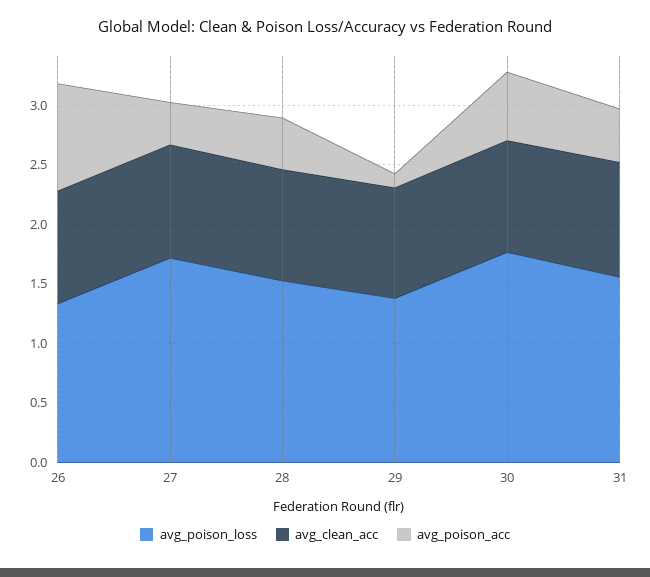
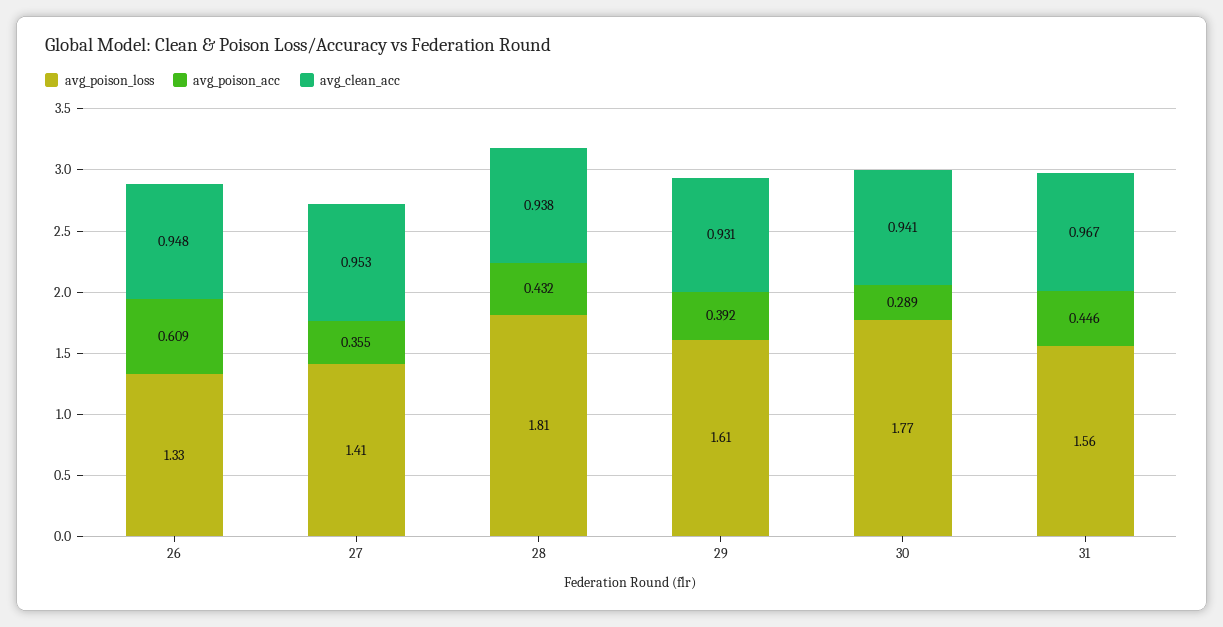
  {
    "avg_poison_loss": {
      "26": 1.33,
-     "27": 1.7,
+     "27": 1.41,
-     "28": 1.5,
+     "28": 1.81,
-     "29": 1.4,
+     "29": 1.61,
      "30": 1.77,
      "31": 1.56
    },
    "avg_clean_acc": {
      "26": 0.948,
      "27": 0.953,
      "28": 0.938,
      "29": 0.931,
      "30": 0.941,
      "31": 0.967
    },
    "avg_poison_acc": {
-     "26": 0.9,
+     "26": 0.609,
      "27": 0.355,
      "28": 0.432,
-     "29": 0.1,
+     "29": 0.392,
-     "30": 0.6,
+     "30": 0.289,
      "31": 0.446
    }
  }

